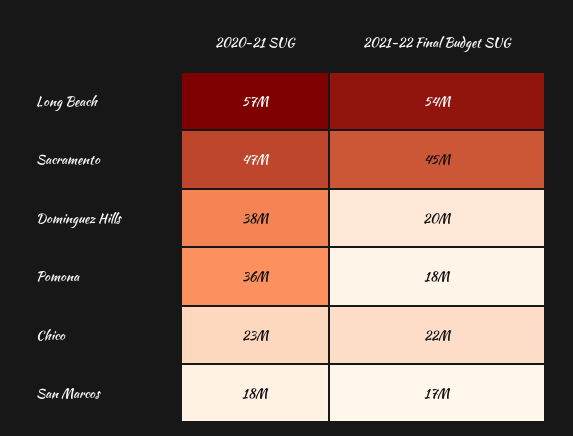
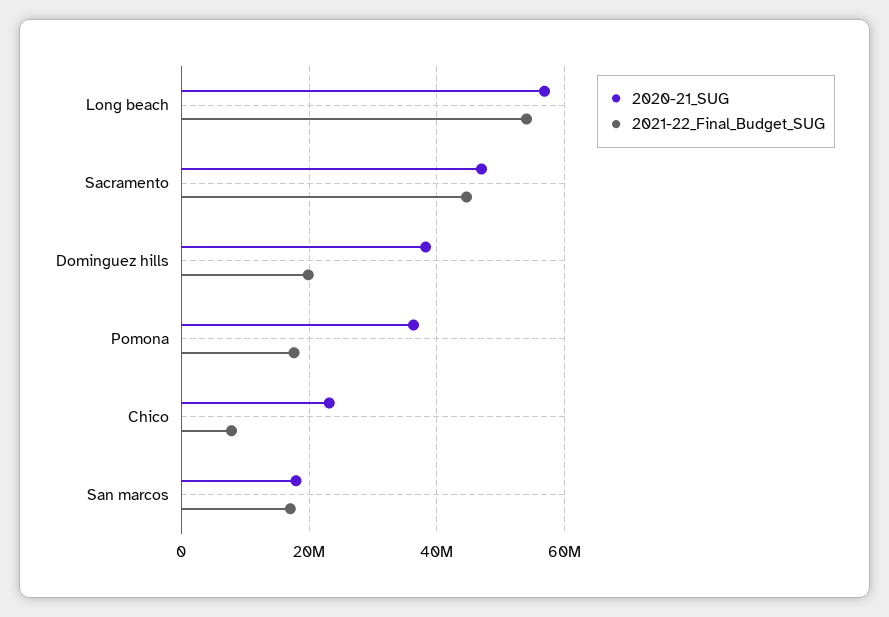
  {
    "2020-21 SUG": {
      "Long Beach": 57000000,
      "Sacramento": 47000000,
      "Dominguez Hills": 38000000,
      "Pomona": 36000000,
      "Chico": 23000000,
      "San Marcos": 18000000
    },
    "2021-22 Final Budget SUG": {
      "Long Beach": 54000000,
      "Sacramento": 45000000,
      "Dominguez Hills": 20000000,
      "Pomona": 18000000,
-     "Chico": 22000000,
+     "Chico": 8000000,
      "San Marcos": 17000000
    }
  }

